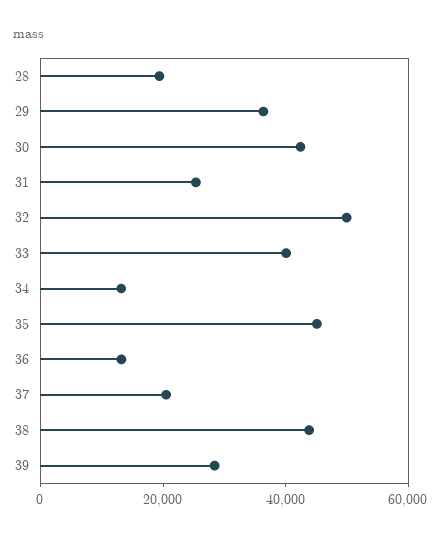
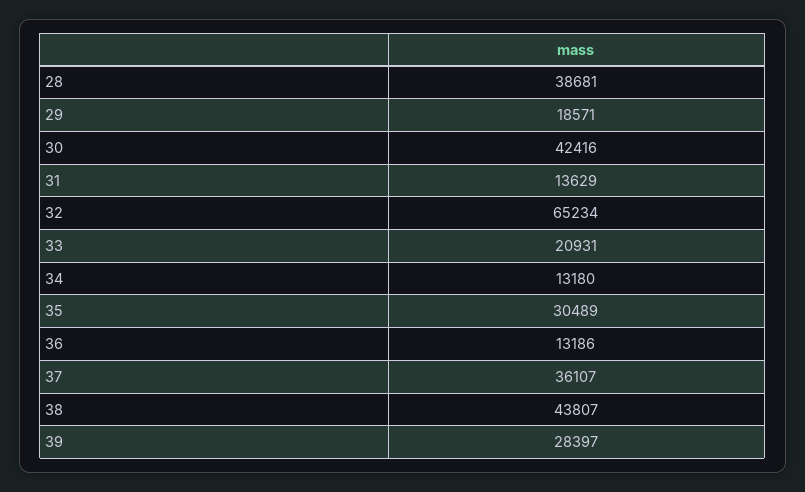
  {
-   "28": 20000,
+   "28": 38681,
-   "29": 35000,
+   "29": 18571,
    "30": 42416,
-   "31": 25000,
+   "31": 13629,
-   "32": 50000,
+   "32": 65234,
-   "33": 40000,
+   "33": 20931,
    "34": 13180,
-   "35": 45000,
+   "35": 30489,
    "36": 13186,
-   "37": 20000,
+   "37": 36107,
    "38": 43807,
    "39": 28397
  }

